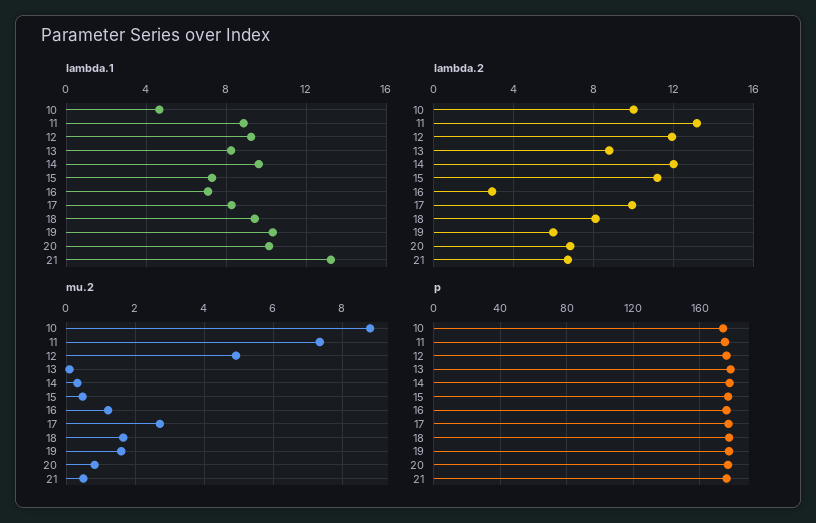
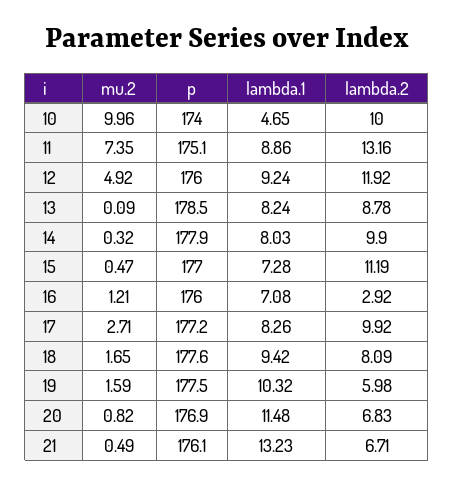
  {
    "lambda.1": {
      "10": 4.65,
      "11": 8.86,
      "12": 9.24,
      "13": 8.24,
-     "14": 9.5,
+     "14": 8.03,
      "15": 7.28,
      "16": 7.08,
      "17": 8.26,
      "18": 9.42,
      "19": 10.32,
-     "20": 10,
+     "20": 11.48,
      "21": 13.23
    },
    "lambda.2": {
      "10": 10,
      "11": 13.16,
      "12": 11.92,
      "13": 8.78,
-     "14": 12,
+     "14": 9.9,
      "15": 11.19,
      "16": 2.92,
      "17": 9.92,
      "18": 8.09,
      "19": 5.98,
      "20": 6.83,
      "21": 6.71
    },
    "mu.2": {
-     "10": 8.8,
+     "10": 9.96,
      "11": 7.35,
      "12": 4.92,
      "13": 0.09,
      "14": 0.32,
      "15": 0.47,
      "16": 1.21,
      "17": 2.71,
      "18": 1.65,
      "19": 1.59,
      "20": 0.82,
      "21": 0.49
    },
    "p": {
      "10": 174,
      "11": 175.1,
      "12": 176,
      "13": 178.5,
      "14": 177.9,
      "15": 177,
      "16": 176,
      "17": 177.2,
      "18": 177.6,
      "19": 177.5,
      "20": 176.9,
      "21": 176.1
    }
  }

